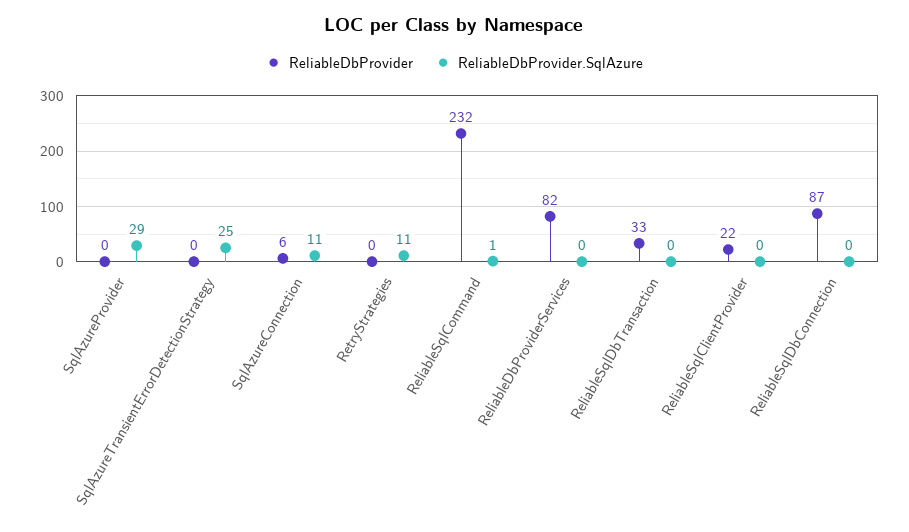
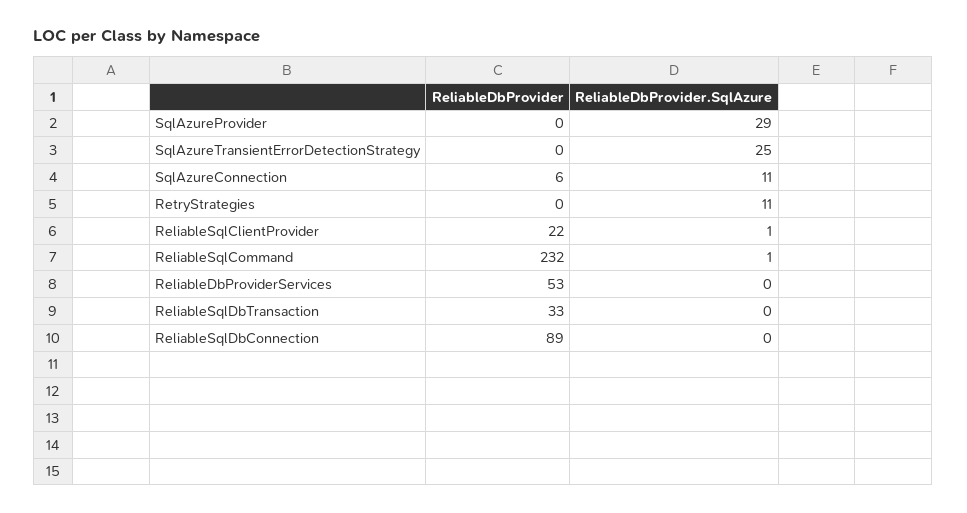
  {
    "ReliableDbProvider": {
      "SqlAzureProvider": 0,
      "SqlAzureTransientErrorDetectionStrategy": 0,
      "SqlAzureConnection": 6,
      "RetryStrategies": 0,
      "ReliableSqlCommand": 232,
-     "ReliableDbProviderServices": 82,
+     "ReliableDbProviderServices": 53,
      "ReliableSqlDbTransaction": 33,
      "ReliableSqlClientProvider": 22,
-     "ReliableSqlDbConnection": 87
+     "ReliableSqlDbConnection": 89
    },
    "ReliableDbProvider.SqlAzure": {
      "SqlAzureProvider": 29,
      "SqlAzureTransientErrorDetectionStrategy": 25,
      "SqlAzureConnection": 11,
      "RetryStrategies": 11,
      "ReliableSqlCommand": 1,
      "ReliableDbProviderServices": 0,
      "ReliableSqlDbTransaction": 0,
-     "ReliableSqlClientProvider": 0,
+     "ReliableSqlClientProvider": 1,
      "ReliableSqlDbConnection": 0
    }
  }

